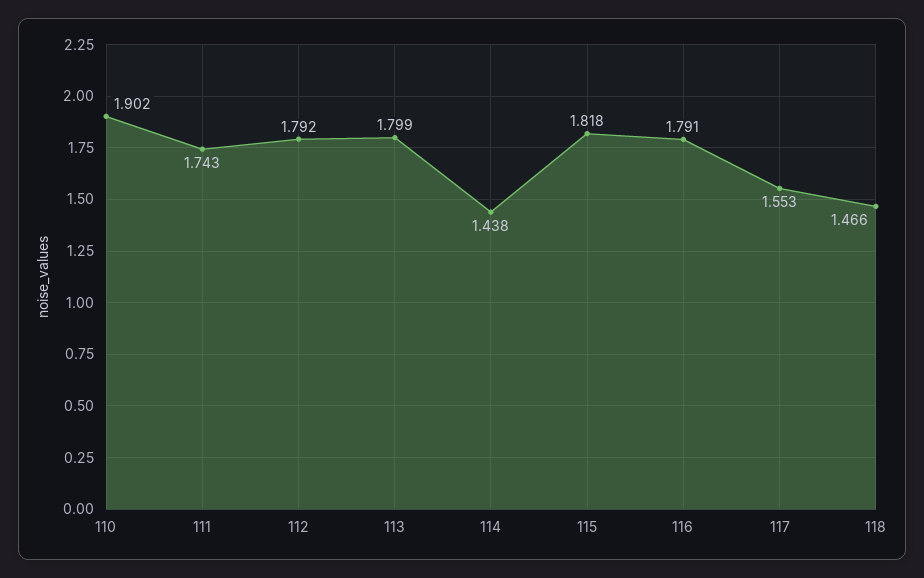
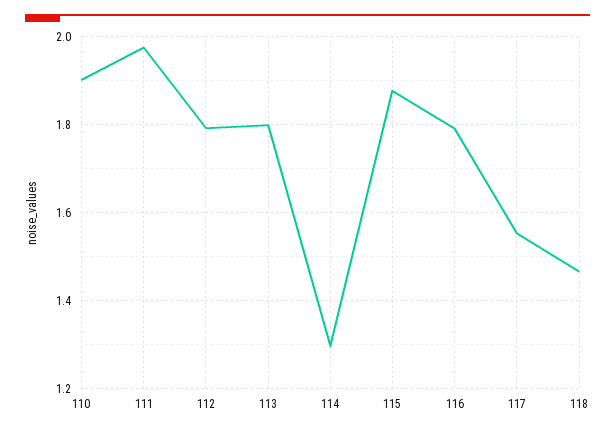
  {
    "110": 1.902,
-   "111": 1.743,
+   "111": 1.98,
    "112": 1.792,
    "113": 1.799,
-   "114": 1.438,
+   "114": 1.3,
-   "115": 1.818,
+   "115": 1.88,
    "116": 1.791,
    "117": 1.553,
    "118": 1.466
  }

